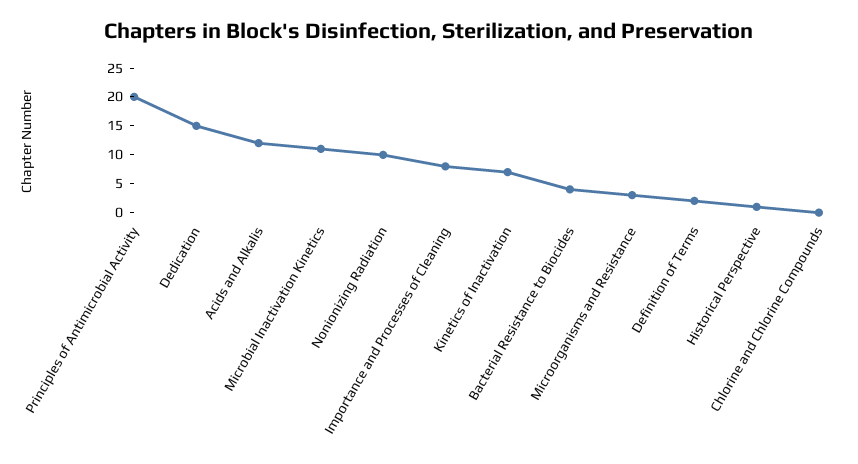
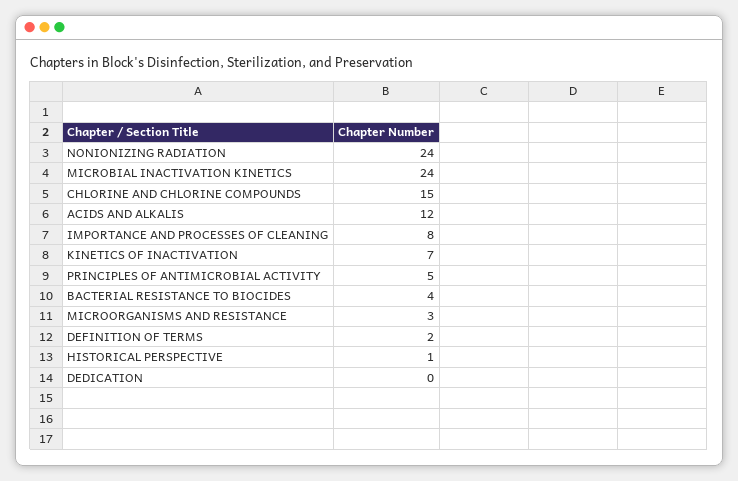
  {
-   "Principles of Antimicrobial Activity": 20,
+   "Principles of Antimicrobial Activity": 5,
-   "Dedication": 15,
+   "Dedication": 0,
    "Acids and Alkalis": 12,
-   "Microbial Inactivation Kinetics": 10,
+   "Microbial Inactivation Kinetics": 24,
-   "Nonionizing Radiation": 10,
+   "Nonionizing Radiation": 24,
    "Importance and Processes of Cleaning": 8,
    "Kinetics of Inactivation": 7,
    "Bacterial Resistance to Biocides": 4,
    "Microorganisms and Resistance": 3,
    "Definition of Terms": 2,
    "Historical Perspective": 1,
-   "Chlorine and Chlorine Compounds": 0
+   "Chlorine and Chlorine Compounds": 15
  }

